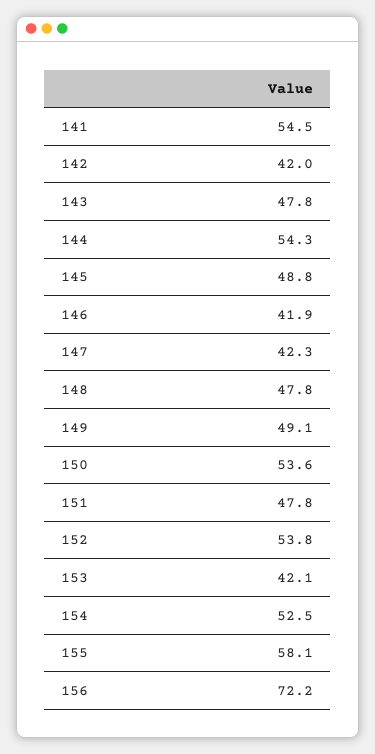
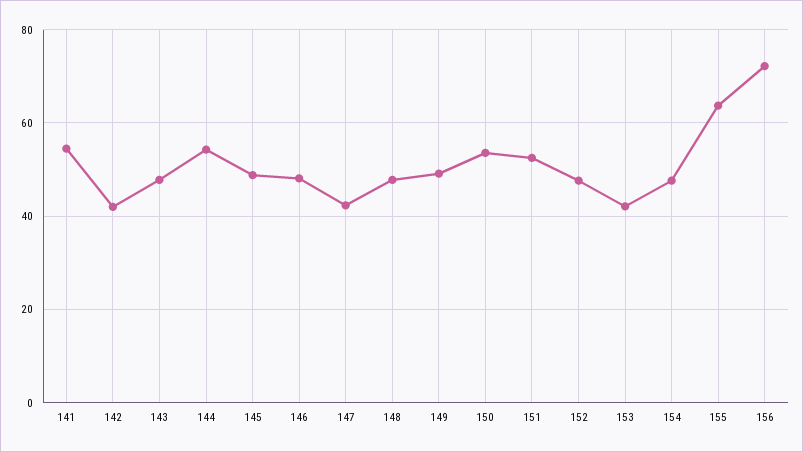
  {
    "141": 54.5,
    "142": 42,
    "143": 47.8,
    "144": 54.3,
    "145": 48.8,
-   "146": 41.9,
+   "146": 48,
    "147": 42.3,
    "148": 47.8,
    "149": 49.1,
    "150": 53.6,
-   "151": 47.8,
+   "151": 52,
-   "152": 53.8,
+   "152": 48,
    "153": 42.1,
-   "154": 52.5,
+   "154": 48,
-   "155": 58.1,
+   "155": 64,
    "156": 72.2
  }

